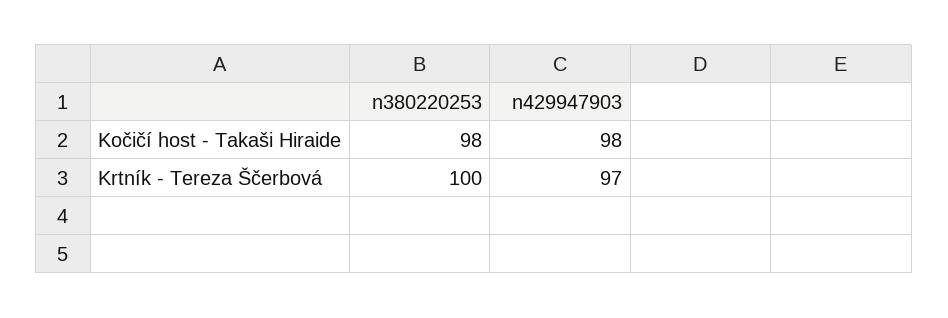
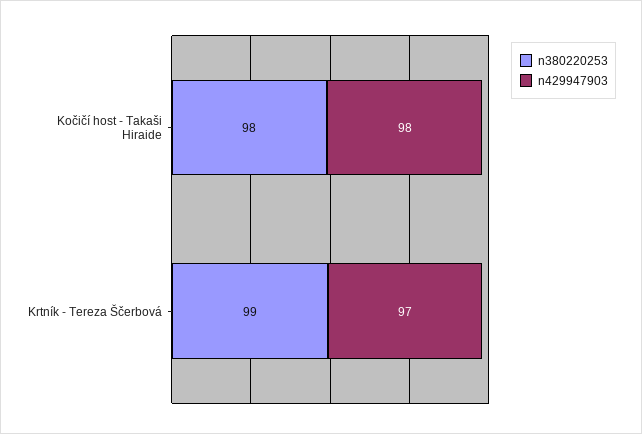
  {
    "n380220253": {
      "Kočičí host - Takaši Hiraide": 98,
-     "Krtník - Tereza Ščerbová": 100
+     "Krtník - Tereza Ščerbová": 99
    },
    "n429947903": {
      "Kočičí host - Takaši Hiraide": 98,
      "Krtník - Tereza Ščerbová": 97
    }
  }

